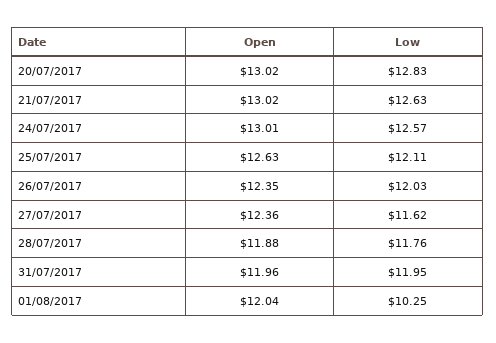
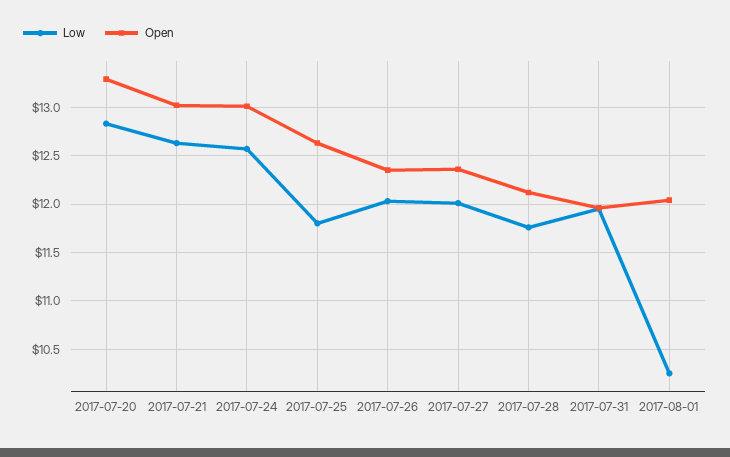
  {
    "Open": {
-     "20/07/2017": 13.02,
+     "20/07/2017": 13.3,
      "21/07/2017": 13.02,
      "24/07/2017": 13.01,
      "25/07/2017": 12.63,
      "26/07/2017": 12.35,
      "27/07/2017": 12.36,
-     "28/07/2017": 11.88,
+     "28/07/2017": 12.1,
      "31/07/2017": 11.96,
      "01/08/2017": 12.04
    },
    "Low": {
      "20/07/2017": 12.83,
      "21/07/2017": 12.63,
      "24/07/2017": 12.57,
-     "25/07/2017": 12.11,
+     "25/07/2017": 11.8,
      "26/07/2017": 12.03,
-     "27/07/2017": 11.62,
+     "27/07/2017": 12,
      "28/07/2017": 11.76,
      "31/07/2017": 11.95,
      "01/08/2017": 10.25
    }
  }

